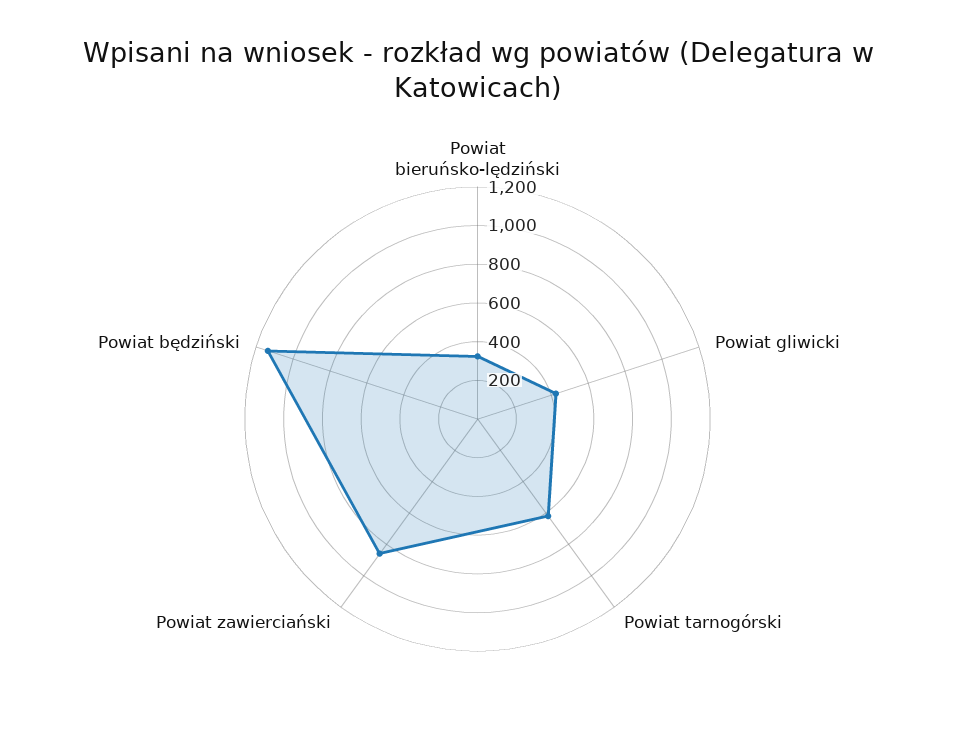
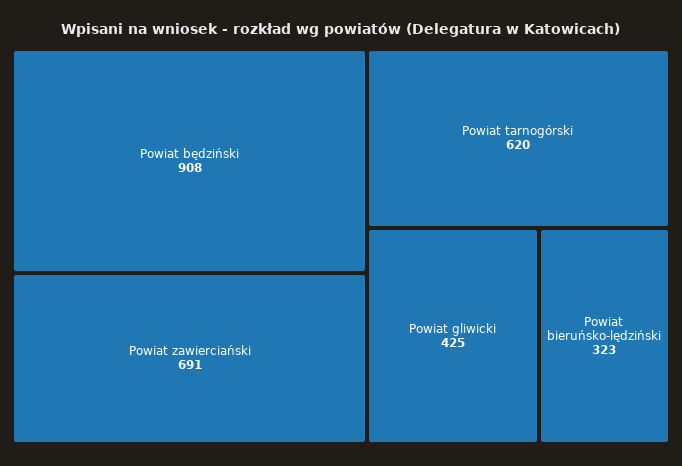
  {
    "Powiat bieruńsko-lędziński": 323,
    "Powiat gliwicki": 425,
    "Powiat tarnogórski": 620,
-   "Powiat zawierciański": 850,
+   "Powiat zawierciański": 691,
-   "Powiat będziński": 1150
+   "Powiat będziński": 908
  }

